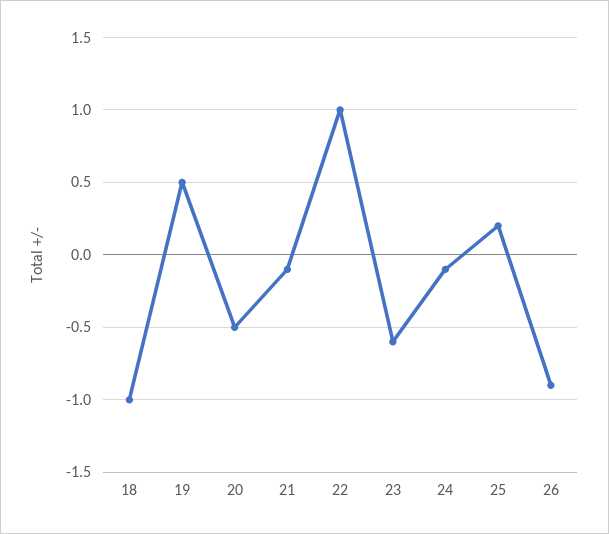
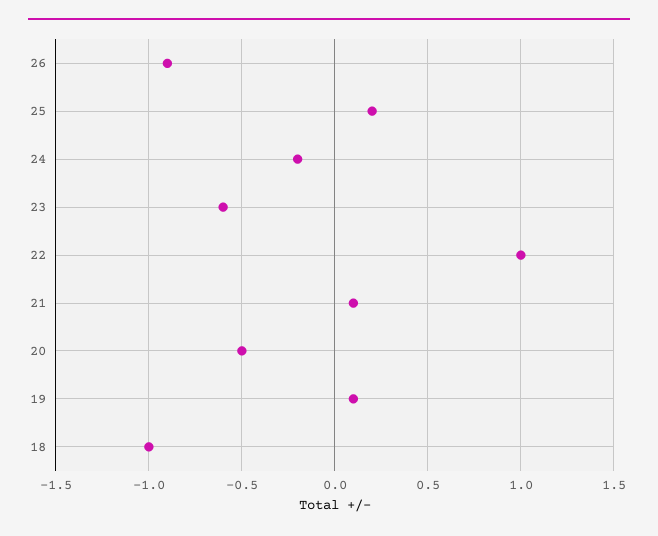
  {
    "18": -1,
-   "19": 0.5,
+   "19": 0.1,
    "20": -0.5,
-   "21": -0.1,
+   "21": 0.1,
    "22": 1,
    "23": -0.6,
-   "24": -0.1,
+   "24": -0.2,
    "25": 0.2,
    "26": -0.9
  }

